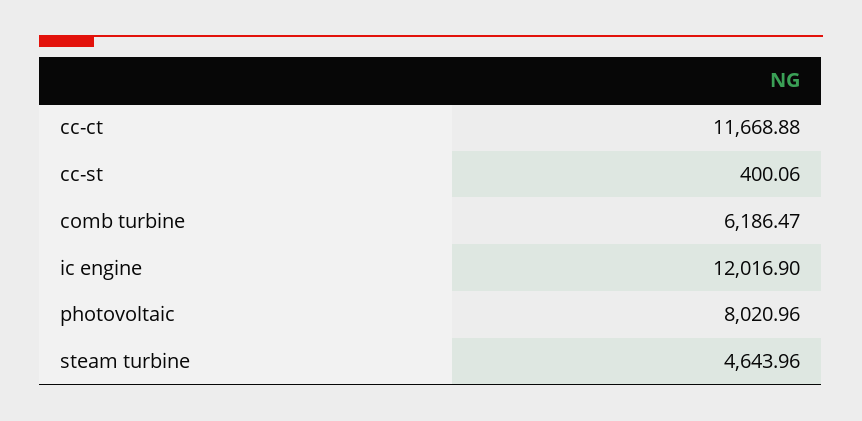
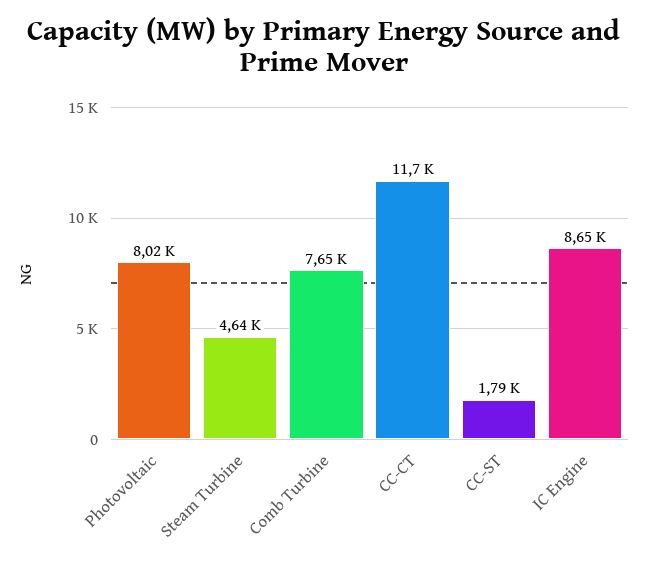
  {
    "cc-ct": 11668.88,
-   "cc-st": 400.06,
+   "cc-st": 1790,
-   "comb turbine": 6186.47,
+   "comb turbine": 7650,
-   "ic engine": 12016.9,
+   "ic engine": 8650,
    "photovoltaic": 8020.96,
    "steam turbine": 4643.96
  }

